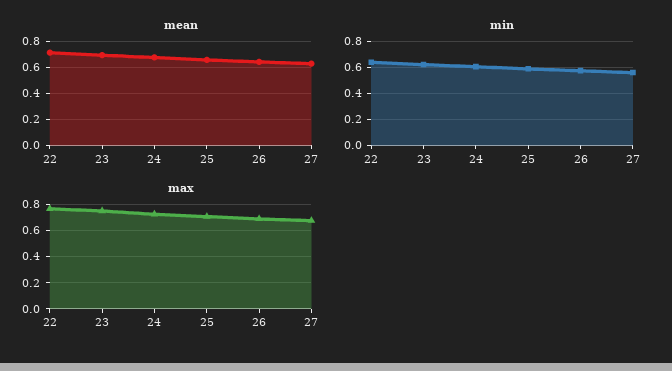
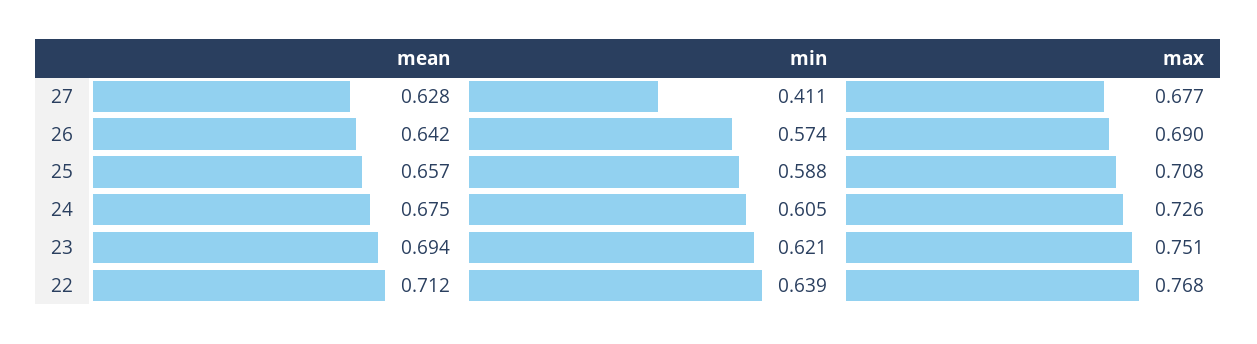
  {
    "mean": {
      "22": 0.712,
      "23": 0.694,
      "24": 0.675,
      "25": 0.657,
      "26": 0.642,
      "27": 0.628
    },
    "min": {
      "22": 0.639,
      "23": 0.621,
      "24": 0.605,
      "25": 0.588,
      "26": 0.574,
-     "27": 0.55
+     "27": 0.411
    },
    "max": {
      "22": 0.768,
      "23": 0.751,
      "24": 0.726,
      "25": 0.708,
      "26": 0.69,
      "27": 0.677
    }
  }

